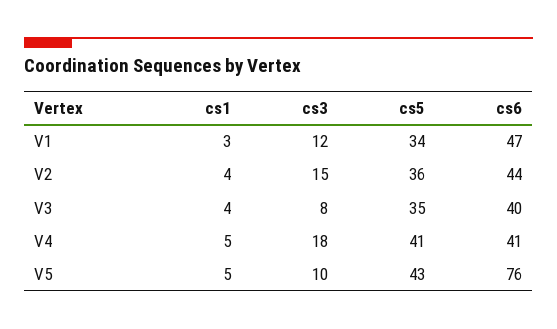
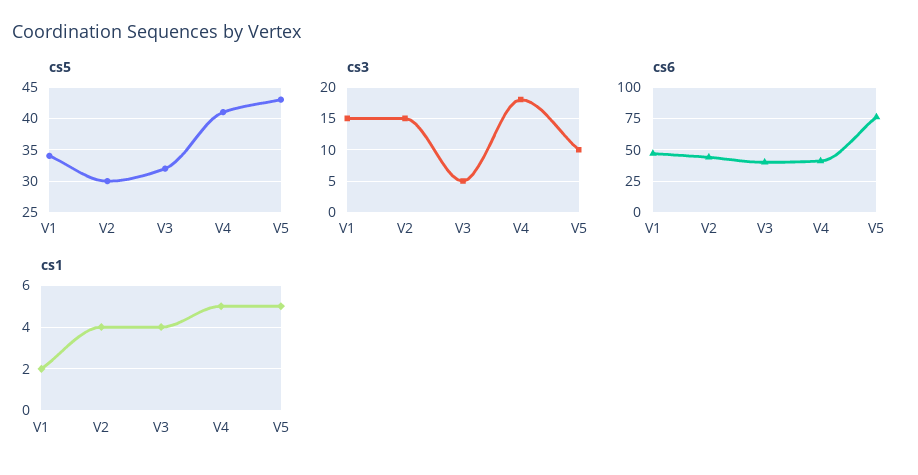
  {
    "cs1": {
-     "V1": 3,
+     "V1": 2,
      "V2": 4,
      "V3": 4,
      "V4": 5,
      "V5": 5
    },
    "cs3": {
-     "V1": 12,
+     "V1": 15,
      "V2": 15,
-     "V3": 8,
+     "V3": 5,
      "V4": 18,
      "V5": 10
    },
    "cs5": {
      "V1": 34,
-     "V2": 36,
+     "V2": 30,
-     "V3": 35,
+     "V3": 32,
      "V4": 41,
      "V5": 43
    },
    "cs6": {
      "V1": 47,
      "V2": 44,
      "V3": 40,
      "V4": 41,
      "V5": 76
    }
  }

